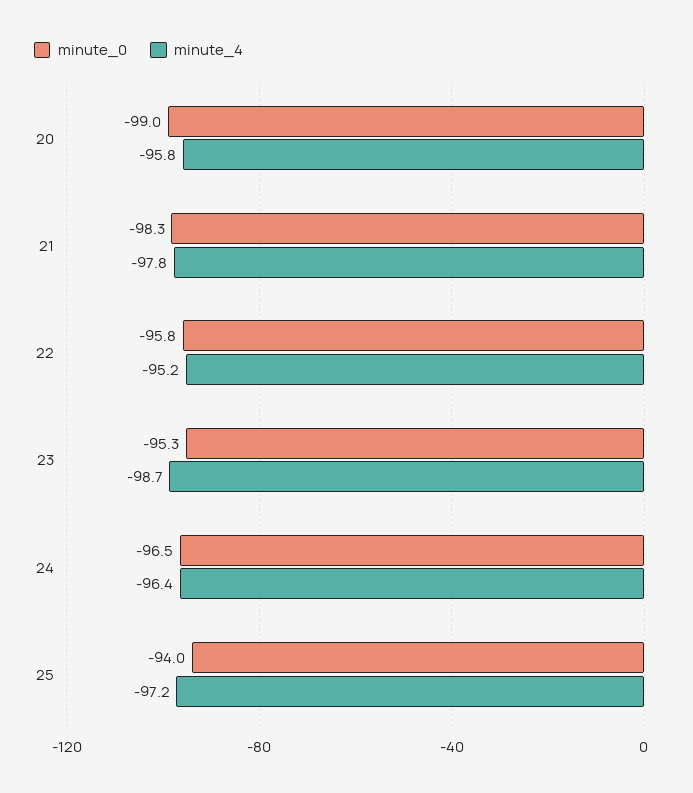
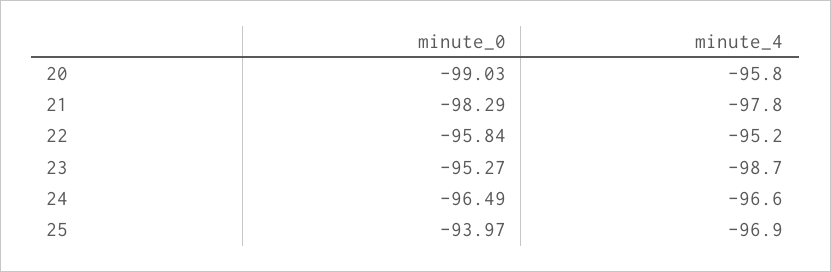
  {
    "minute_0": {
      "20": -99.03,
      "21": -98.29,
      "22": -95.84,
      "23": -95.27,
      "24": -96.49,
      "25": -93.97
    },
    "minute_4": {
      "20": -95.8,
      "21": -97.8,
      "22": -95.2,
      "23": -98.7,
-     "24": -96.4,
+     "24": -96.6,
-     "25": -97.2
+     "25": -96.9
    }
  }

